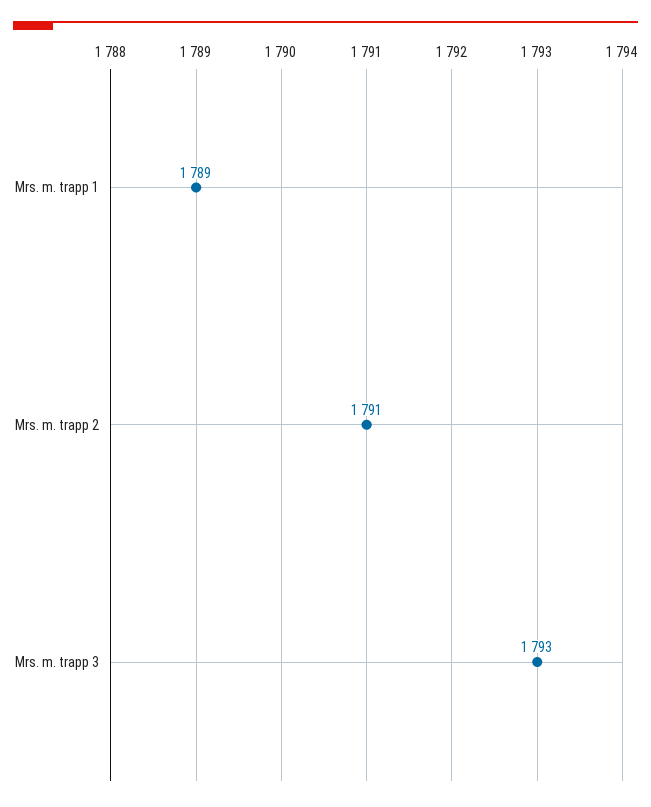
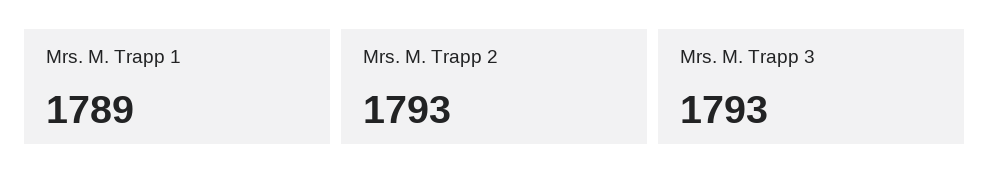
  {
    "Mrs. m. trapp 1": 1789,
-   "Mrs. m. trapp 2": 1791,
+   "Mrs. m. trapp 2": 1793,
    "Mrs. m. trapp 3": 1793
  }

